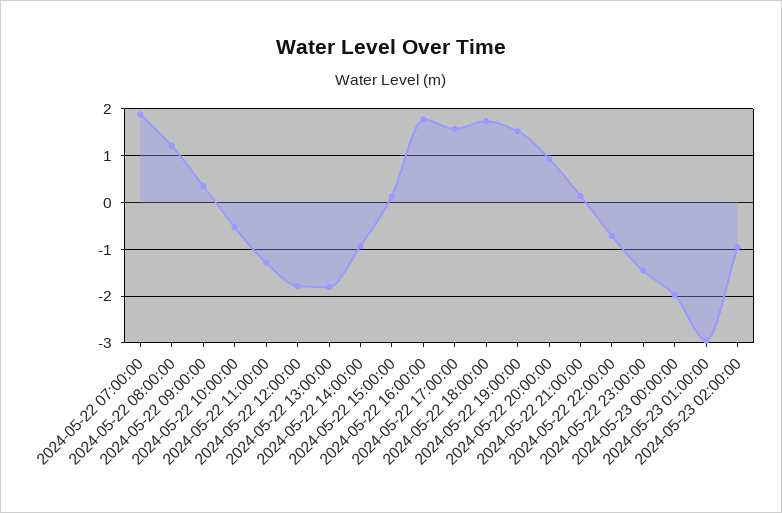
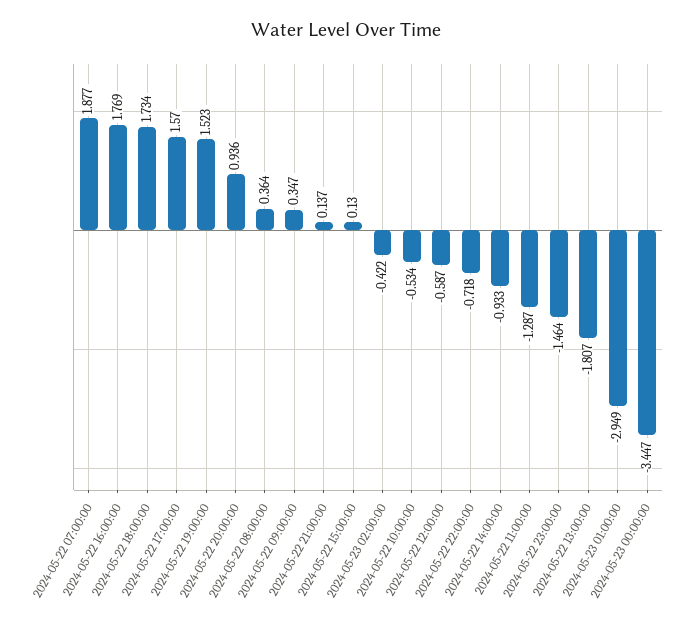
  {
    "2024-05-22 07:00:00": 1.877,
-   "2024-05-22 08:00:00": 1.2,
+   "2024-05-22 08:00:00": 0.364,
    "2024-05-22 09:00:00": 0.347,
    "2024-05-22 10:00:00": -0.534,
    "2024-05-22 11:00:00": -1.287,
-   "2024-05-22 12:00:00": -1.8,
+   "2024-05-22 12:00:00": -0.587,
    "2024-05-22 13:00:00": -1.807,
    "2024-05-22 14:00:00": -0.933,
    "2024-05-22 15:00:00": 0.13,
    "2024-05-22 16:00:00": 1.769,
    "2024-05-22 17:00:00": 1.57,
    "2024-05-22 18:00:00": 1.734,
    "2024-05-22 19:00:00": 1.523,
    "2024-05-22 20:00:00": 0.936,
    "2024-05-22 21:00:00": 0.137,
    "2024-05-22 22:00:00": -0.718,
    "2024-05-22 23:00:00": -1.464,
-   "2024-05-23 00:00:00": -2,
+   "2024-05-23 00:00:00": -3.447,
    "2024-05-23 01:00:00": -2.949,
-   "2024-05-23 02:00:00": -1
+   "2024-05-23 02:00:00": -0.422
  }

